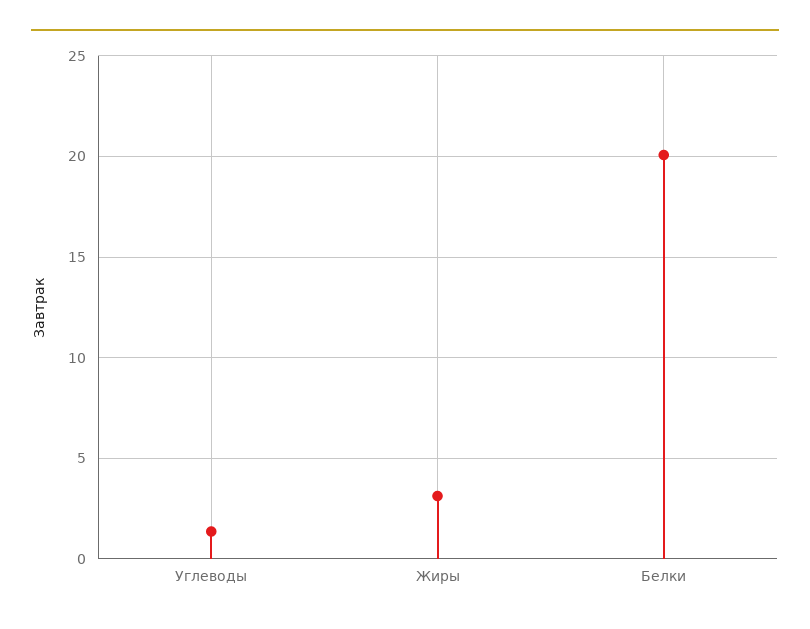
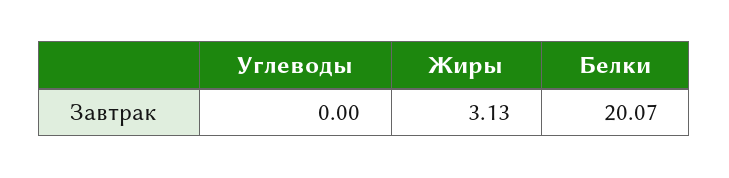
  {
-   "Углеводы": 1.5,
+   "Углеводы": 0,
    "Жиры": 3.13,
    "Белки": 20.07
  }

